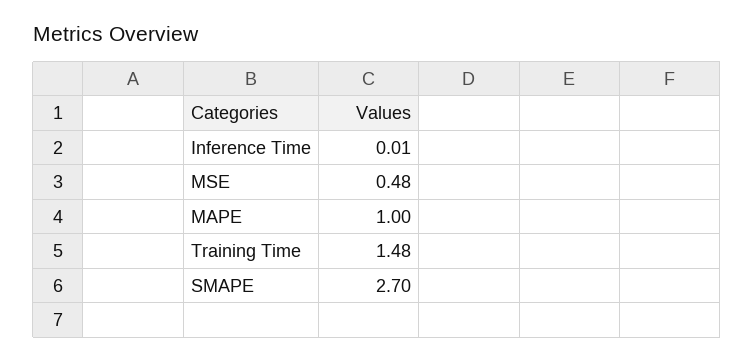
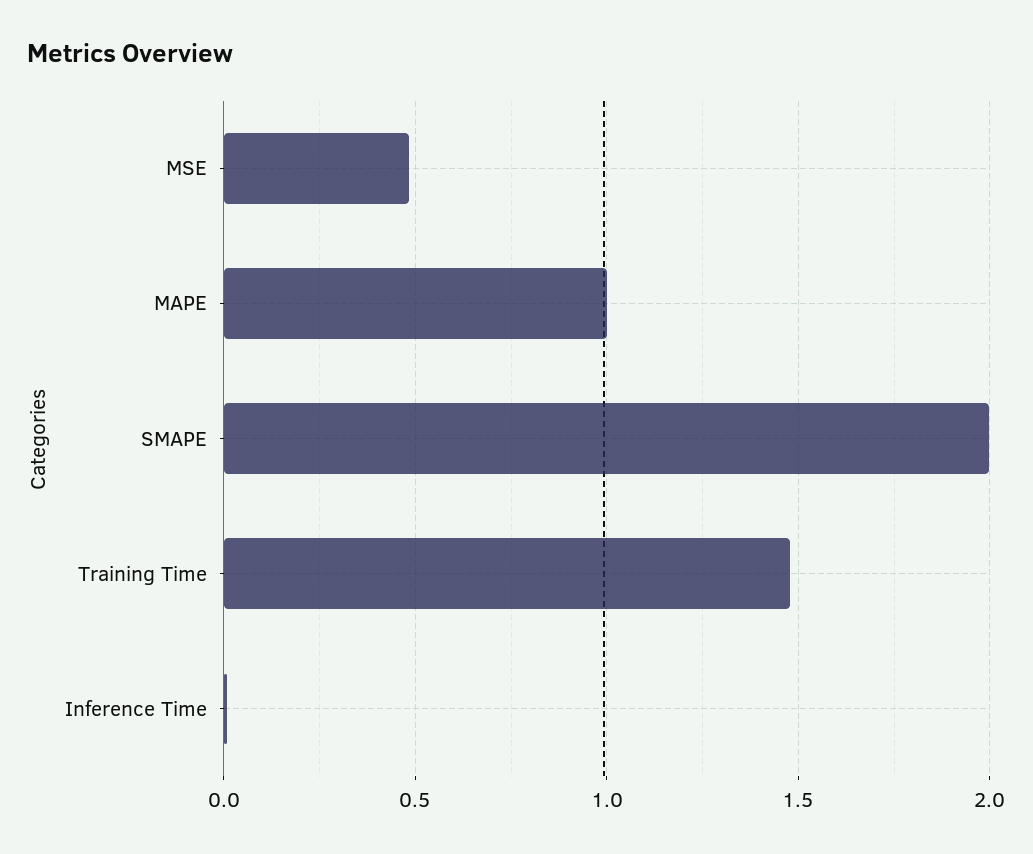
  {
    "Inference Time": 0.01,
    "MSE": 0.48,
    "MAPE": 1,
    "Training Time": 1.48,
-   "SMAPE": 2.7
+   "SMAPE": 2
  }

